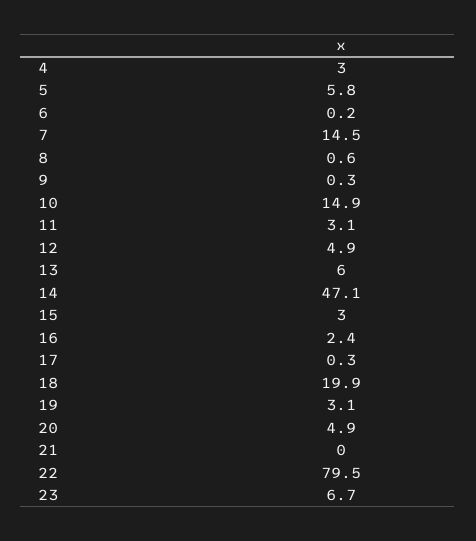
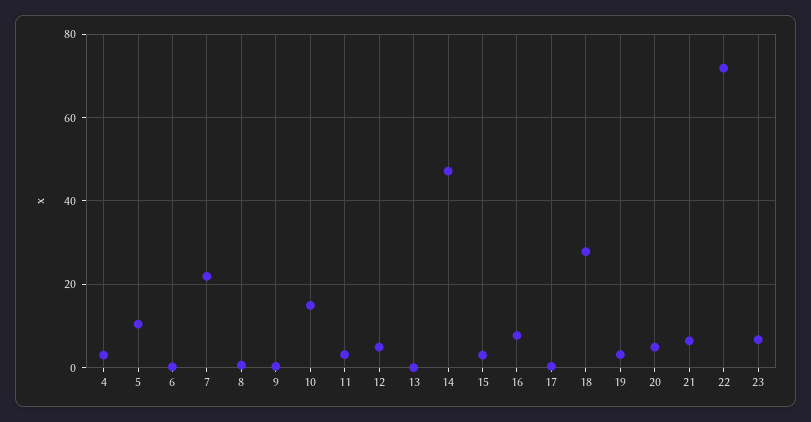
  {
    "4": 3,
-   "5": 5.8,
+   "5": 10,
    "6": 0.2,
-   "7": 14.5,
+   "7": 22,
    "8": 0.6,
    "9": 0.3,
    "10": 14.9,
    "11": 3.1,
    "12": 4.9,
-   "13": 6,
+   "13": 0,
    "14": 47.1,
    "15": 3,
-   "16": 2.4,
+   "16": 8,
    "17": 0.3,
-   "18": 19.9,
+   "18": 28,
    "19": 3.1,
    "20": 4.9,
-   "21": 0,
+   "21": 6,
-   "22": 79.5,
+   "22": 72,
    "23": 6.7
  }

